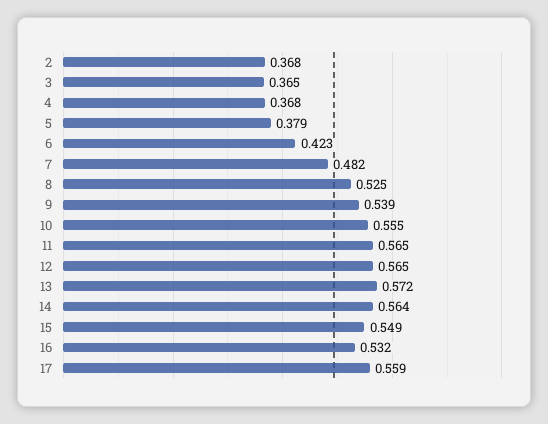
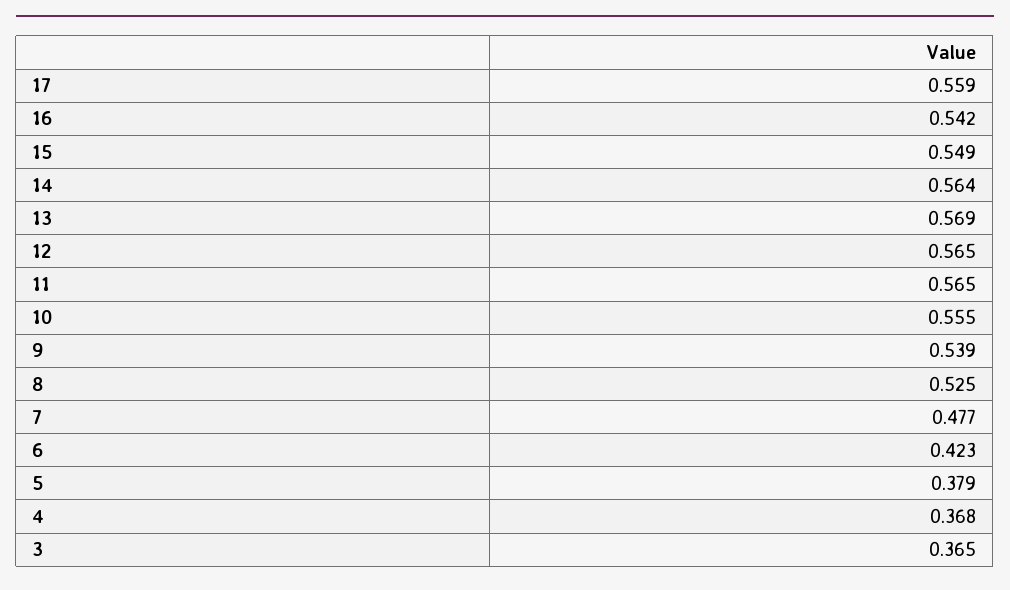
  {
-   "2": 0.368,
    "3": 0.365,
    "4": 0.368,
    "5": 0.379,
    "6": 0.423,
-   "7": 0.482,
+   "7": 0.477,
    "8": 0.525,
    "9": 0.539,
    "10": 0.555,
    "11": 0.565,
    "12": 0.565,
-   "13": 0.572,
+   "13": 0.569,
    "14": 0.564,
    "15": 0.549,
-   "16": 0.532,
+   "16": 0.542,
    "17": 0.559
  }

